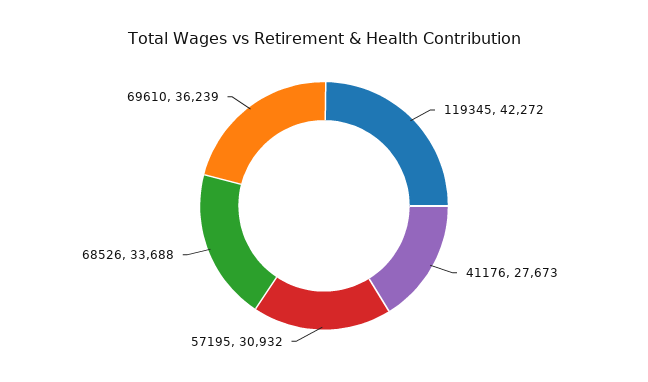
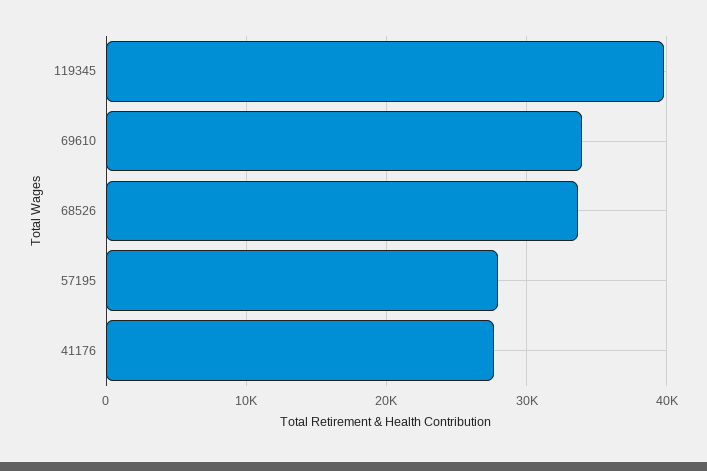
  {
-   "119345": 42272,
+   "119345": 40000,
    "41176": 27673,
-   "57195": 30932,
+   "57195": 28000,
    "68526": 33688,
-   "69610": 36239
+   "69610": 34000
  }

